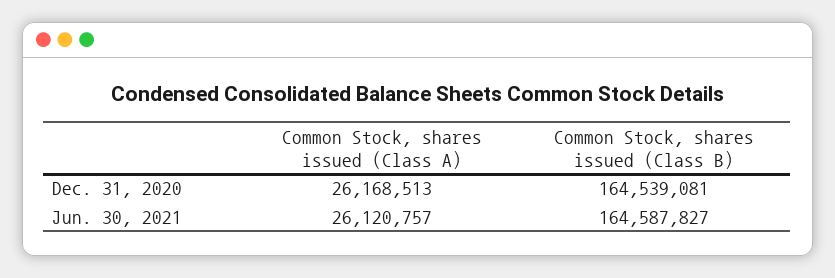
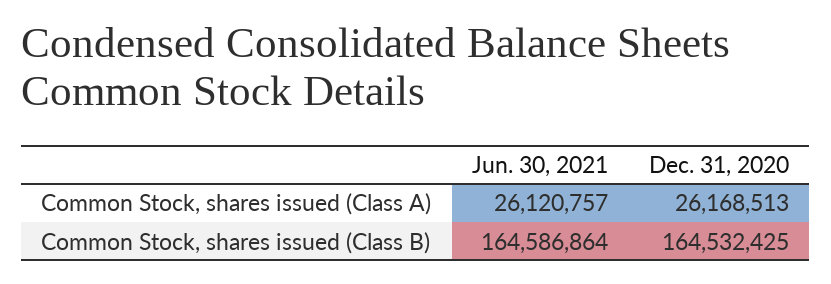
  {
    "Common Stock, shares issued (Class A)": {
      "Dec. 31, 2020": 26168513,
      "Jun. 30, 2021": 26120757
    },
    "Common Stock, shares issued (Class B)": {
-     "Dec. 31, 2020": 164539081,
+     "Dec. 31, 2020": 164532425,
-     "Jun. 30, 2021": 164587827
+     "Jun. 30, 2021": 164586864
    }
  }

